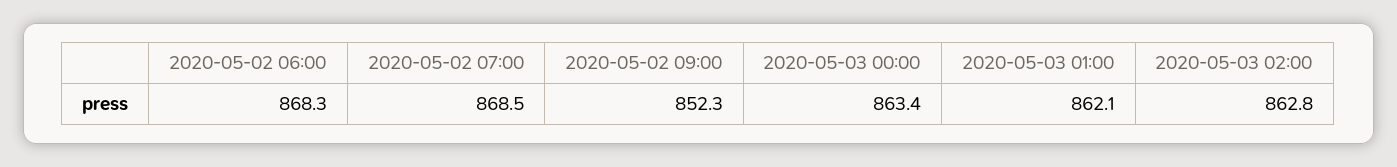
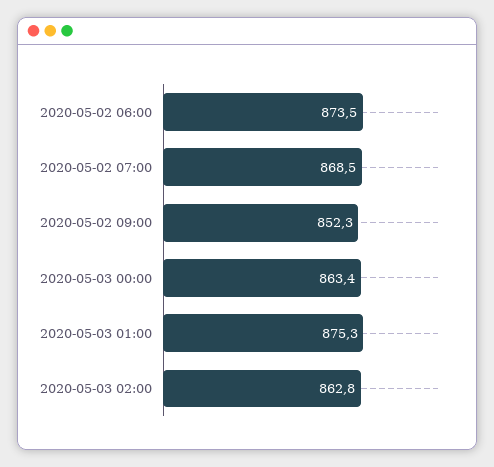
  {
-   "2020-05-02 06:00": 868.3,
+   "2020-05-02 06:00": 873.5,
    "2020-05-02 07:00": 868.5,
    "2020-05-02 09:00": 852.3,
    "2020-05-03 00:00": 863.4,
-   "2020-05-03 01:00": 862.1,
+   "2020-05-03 01:00": 875.3,
    "2020-05-03 02:00": 862.8
  }

